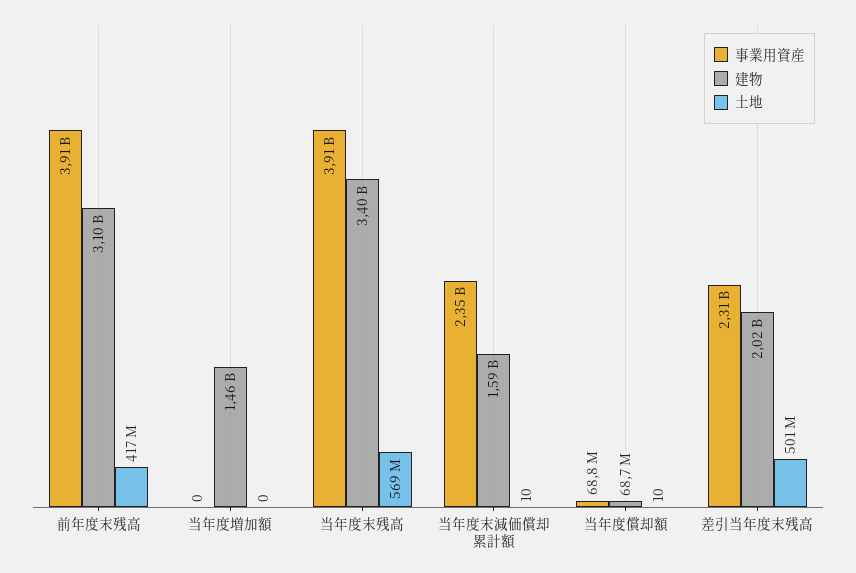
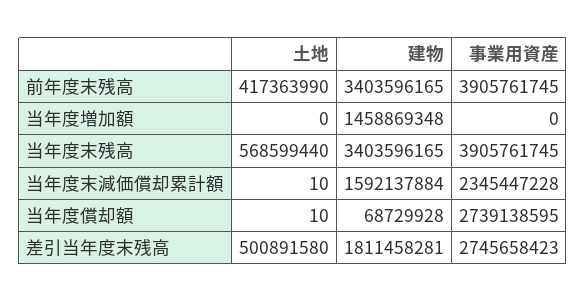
  {
    "事業用資産": {
      "前年度末残高": 3905761745,
      "当年度増加額": 0,
      "当年度末残高": 3905761745,
      "当年度末減価償却累計額": 2345447228,
-     "当年度償却額": 68800000,
+     "当年度償却額": 2739138595,
-     "差引当年度末残高": 2310000000
+     "差引当年度末残高": 2745658423
    },
    "建物": {
-     "前年度末残高": 3100000000,
+     "前年度末残高": 3403596165,
      "当年度増加額": 1458869348,
      "当年度末残高": 3403596165,
      "当年度末減価償却累計額": 1592137884,
      "当年度償却額": 68729928,
-     "差引当年度末残高": 2020000000
+     "差引当年度末残高": 1811458281
    },
    "土地": {
      "前年度末残高": 417363990,
      "当年度増加額": 0,
      "当年度末残高": 568599440,
      "当年度末減価償却累計額": 10,
      "当年度償却額": 10,
      "差引当年度末残高": 500891580
    }
  }

